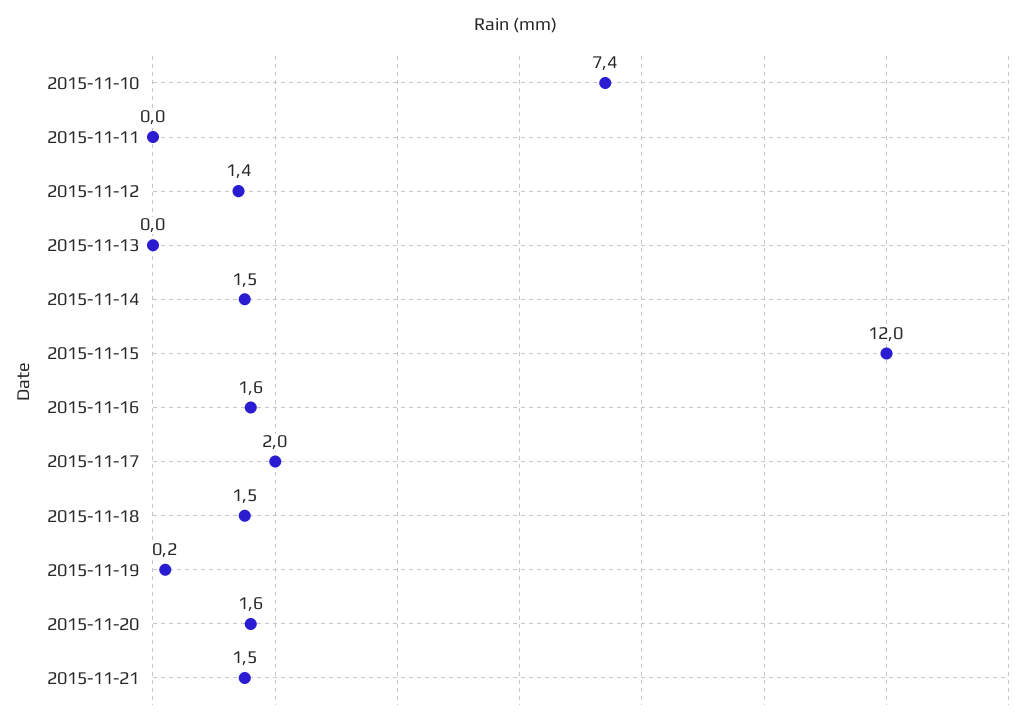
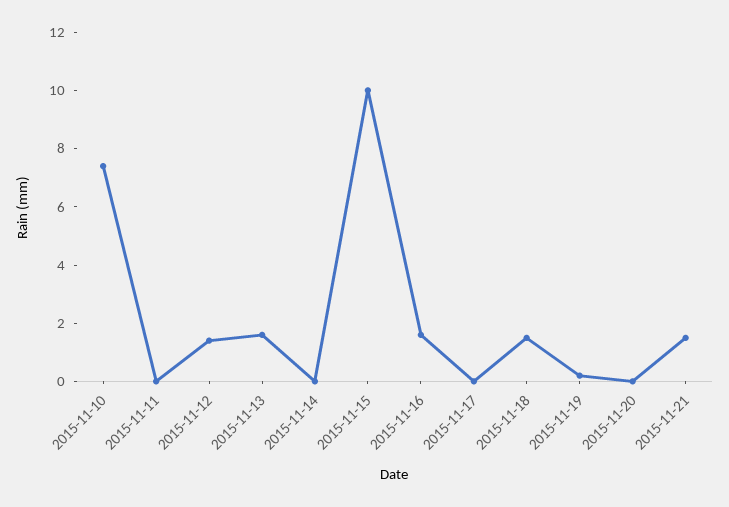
  {
    "2015-11-10": 7.4,
    "2015-11-11": 0,
    "2015-11-12": 1.4,
-   "2015-11-13": 0,
+   "2015-11-13": 1.5,
-   "2015-11-14": 1.5,
+   "2015-11-14": 0,
-   "2015-11-15": 12,
+   "2015-11-15": 10,
    "2015-11-16": 1.6,
-   "2015-11-17": 2,
+   "2015-11-17": 0,
    "2015-11-18": 1.5,
    "2015-11-19": 0.2,
-   "2015-11-20": 1.6,
+   "2015-11-20": 0,
    "2015-11-21": 1.5
  }

